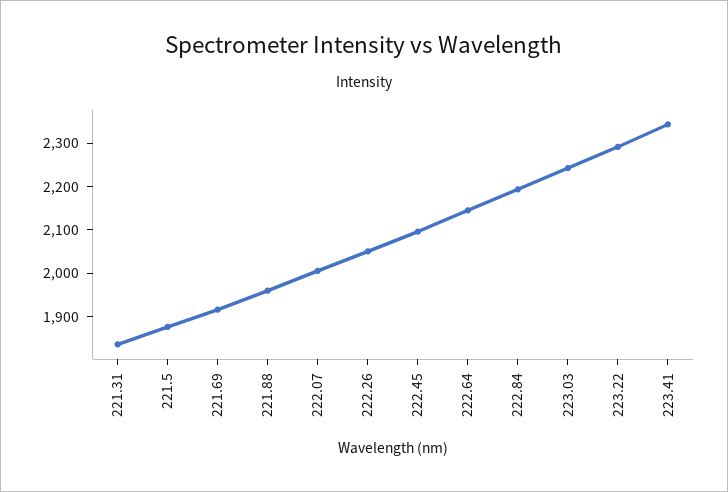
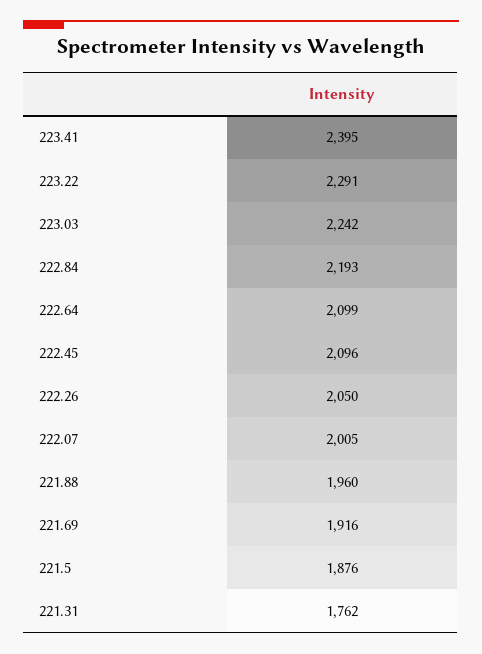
  {
-   "221.31": 1840,
+   "221.31": 1762,
    "221.5": 1876,
    "221.69": 1916,
    "221.88": 1960,
    "222.07": 2005,
    "222.26": 2050,
    "222.45": 2096,
-   "222.64": 2140,
+   "222.64": 2099,
    "222.84": 2193,
    "223.03": 2242,
    "223.22": 2291,
-   "223.41": 2340
+   "223.41": 2395
  }

